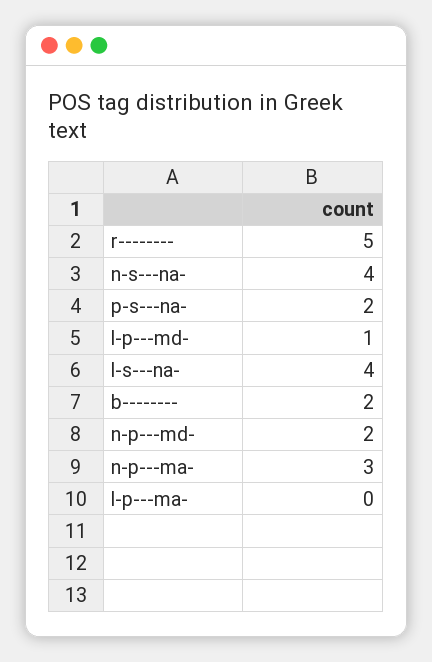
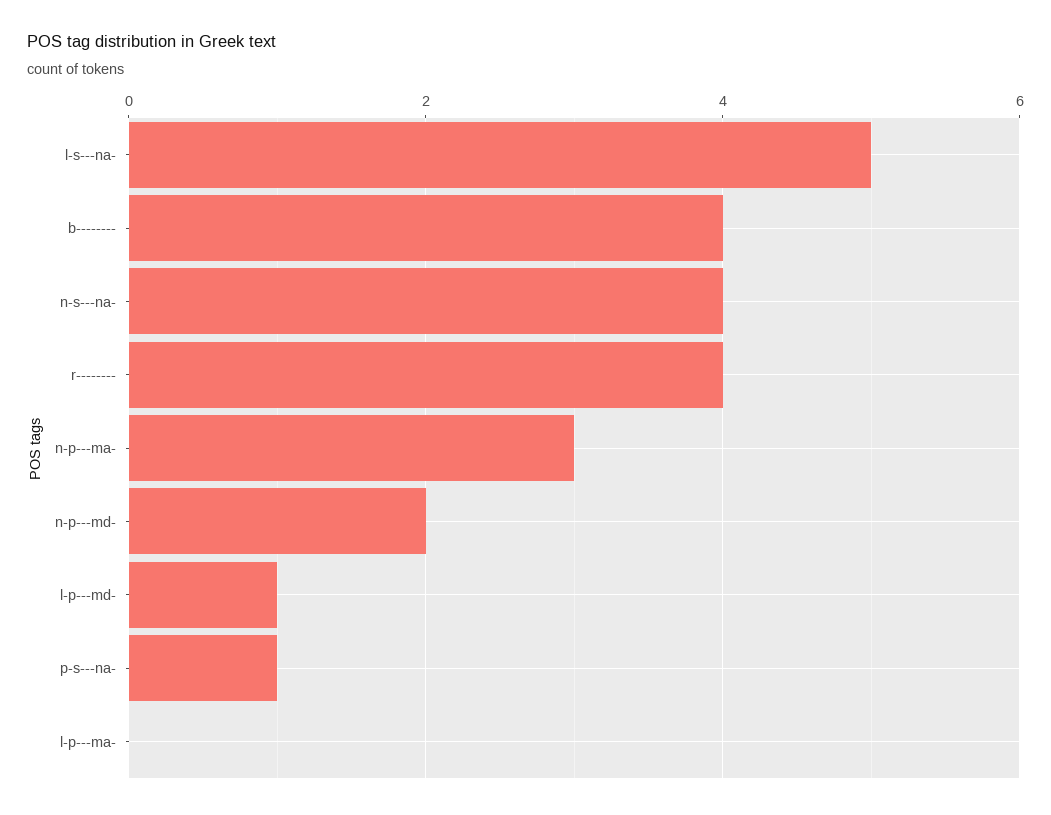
  {
-   "r--------": 5,
+   "r--------": 4,
    "n-s---na-": 4,
-   "p-s---na-": 2,
+   "p-s---na-": 1,
    "l-p---md-": 1,
-   "l-s---na-": 4,
+   "l-s---na-": 5,
-   "b--------": 2,
+   "b--------": 4,
    "n-p---md-": 2,
    "n-p---ma-": 3,
    "l-p---ma-": 0
  }

